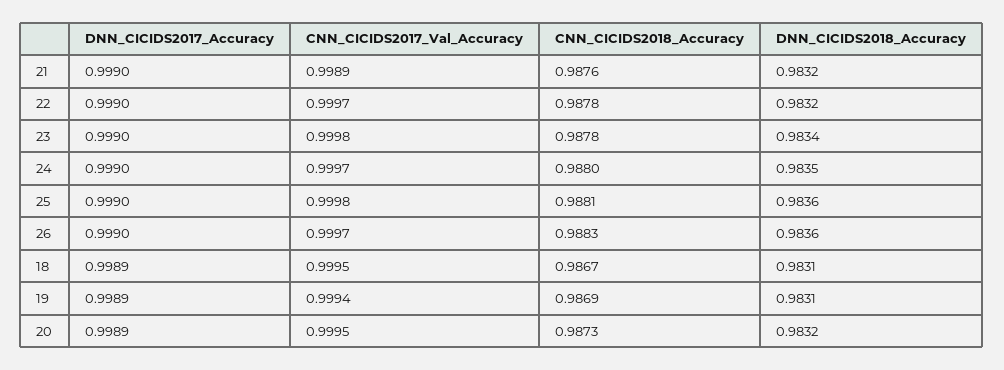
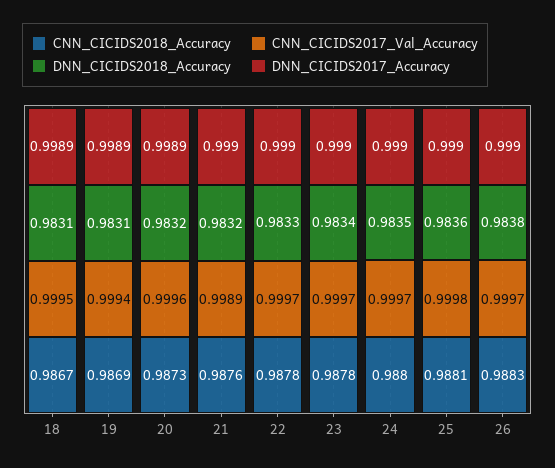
  {
    "DNN_CICIDS2017_Accuracy": {
      "21": 0.999,
      "22": 0.999,
      "23": 0.999,
      "24": 0.999,
      "25": 0.999,
      "26": 0.999,
      "18": 0.9989,
      "19": 0.9989,
      "20": 0.9989
    },
    "CNN_CICIDS2017_Val_Accuracy": {
      "21": 0.9989,
      "22": 0.9997,
-     "23": 0.9998,
+     "23": 0.9997,
      "24": 0.9997,
      "25": 0.9998,
      "26": 0.9997,
      "18": 0.9995,
      "19": 0.9994,
-     "20": 0.9995
+     "20": 0.9996
    },
    "CNN_CICIDS2018_Accuracy": {
      "21": 0.9876,
      "22": 0.9878,
      "23": 0.9878,
      "24": 0.988,
      "25": 0.9881,
      "26": 0.9883,
      "18": 0.9867,
      "19": 0.9869,
      "20": 0.9873
    },
    "DNN_CICIDS2018_Accuracy": {
      "21": 0.9832,
-     "22": 0.9832,
+     "22": 0.9833,
      "23": 0.9834,
      "24": 0.9835,
      "25": 0.9836,
-     "26": 0.9836,
+     "26": 0.9838,
      "18": 0.9831,
      "19": 0.9831,
      "20": 0.9832
    }
  }

